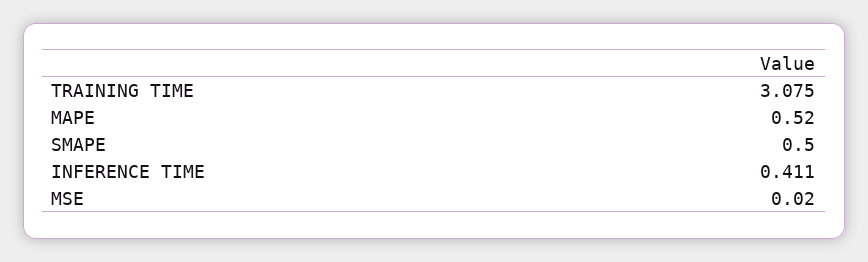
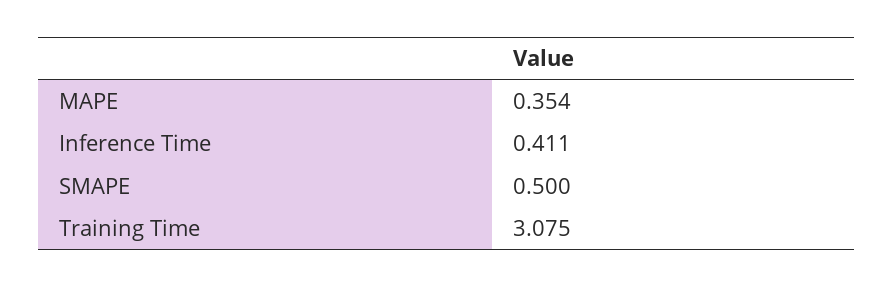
  {
    "TRAINING TIME": 3.075,
-   "MAPE": 0.52,
+   "MAPE": 0.354,
    "SMAPE": 0.5,
-   "INFERENCE TIME": 0.411,
+   "INFERENCE TIME": 0.411
-   "MSE": 0.02
  }

